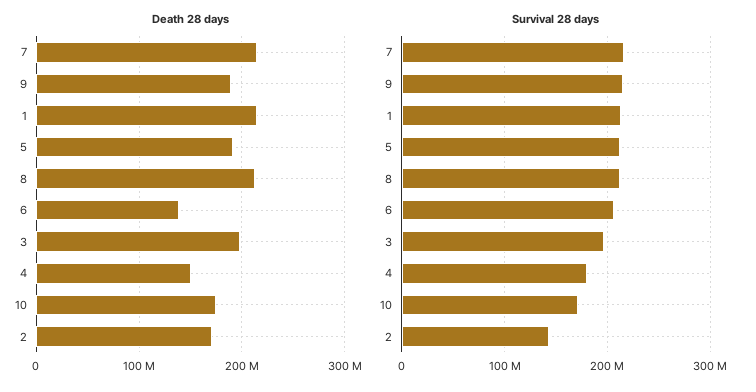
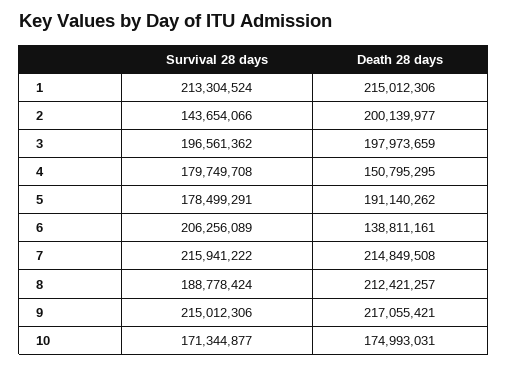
  {
    "Death 28 days": {
      "7": 214849508,
-     "9": 190000000,
+     "9": 217055421,
      "1": 215012306,
      "5": 191140262,
      "8": 212421257,
      "6": 138811161,
      "3": 197973659,
      "4": 150795295,
      "10": 174993031,
-     "2": 170000000
+     "2": 200139977
    },
    "Survival 28 days": {
      "7": 215941222,
      "9": 215012306,
      "1": 213304524,
-     "5": 210000000,
+     "5": 178499291,
-     "8": 210000000,
+     "8": 188778424,
      "6": 206256089,
      "3": 196561362,
      "4": 179749708,
      "10": 171344877,
      "2": 143654066
    }
  }

